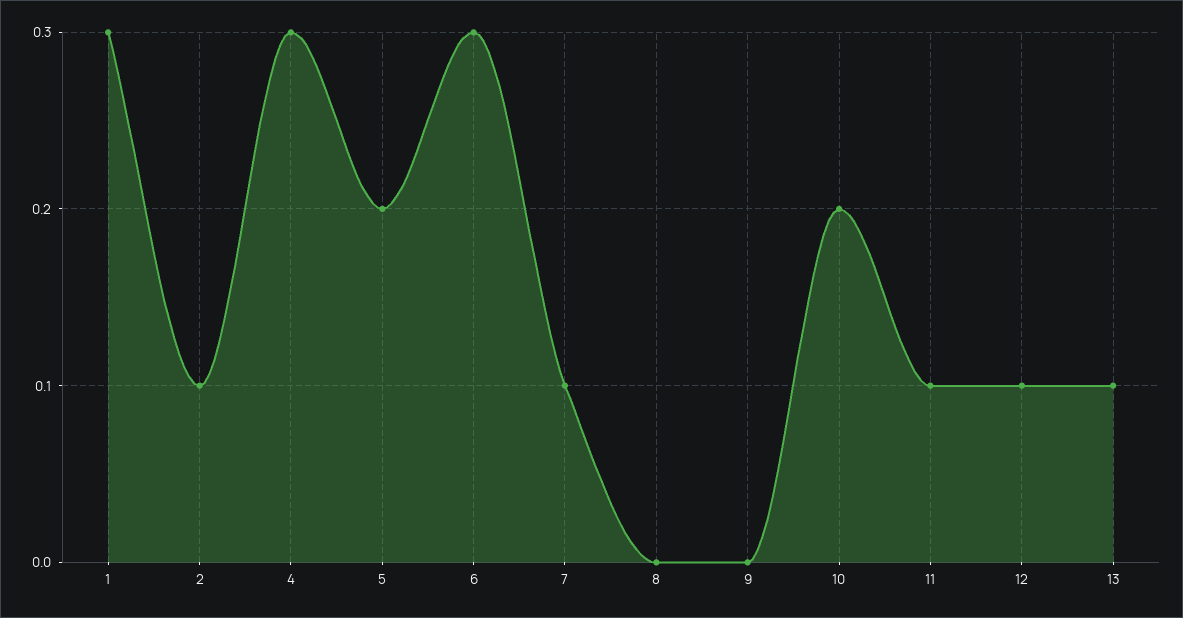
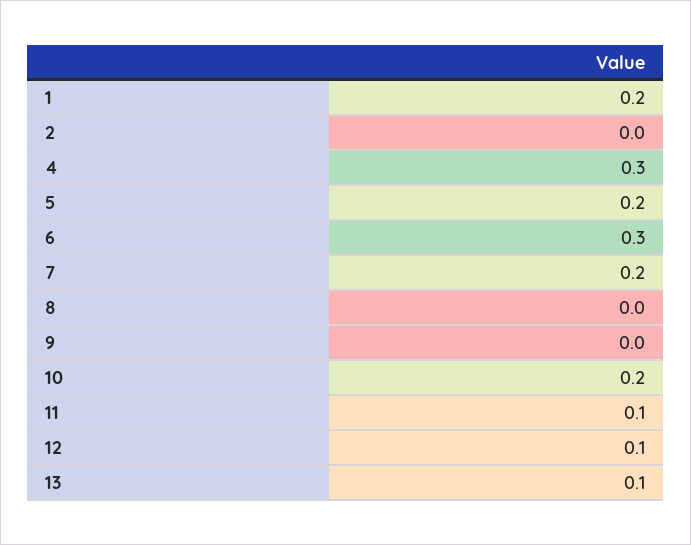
  {
-   "1": 0.3,
+   "1": 0.2,
-   "2": 0.1,
+   "2": 0,
    "4": 0.3,
    "5": 0.2,
    "6": 0.3,
-   "7": 0.1,
+   "7": 0.2,
    "8": 0,
    "9": 0,
    "10": 0.2,
    "11": 0.1,
    "12": 0.1,
    "13": 0.1
  }

